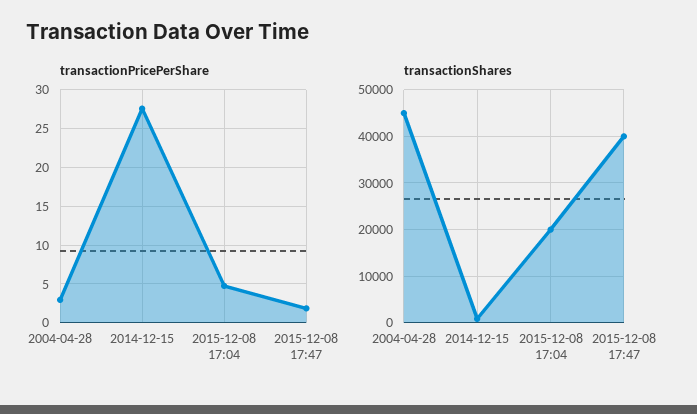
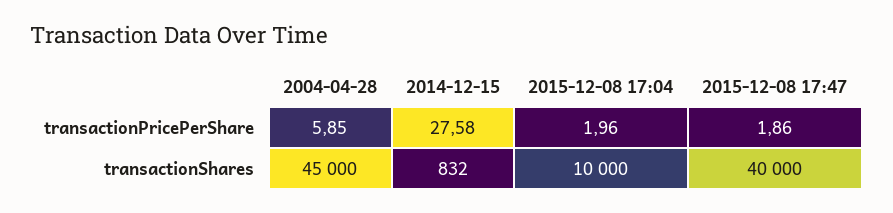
  {
    "transactionPricePerShare": {
-     "2004-04-28": 3,
+     "2004-04-28": 5.85,
      "2014-12-15": 27.58,
-     "2015-12-08 17:04": 5,
+     "2015-12-08 17:04": 1.96,
      "2015-12-08 17:47": 1.86
    },
    "transactionShares": {
      "2004-04-28": 45000,
      "2014-12-15": 832,
-     "2015-12-08 17:04": 20000,
+     "2015-12-08 17:04": 10000,
      "2015-12-08 17:47": 40000
    }
  }

